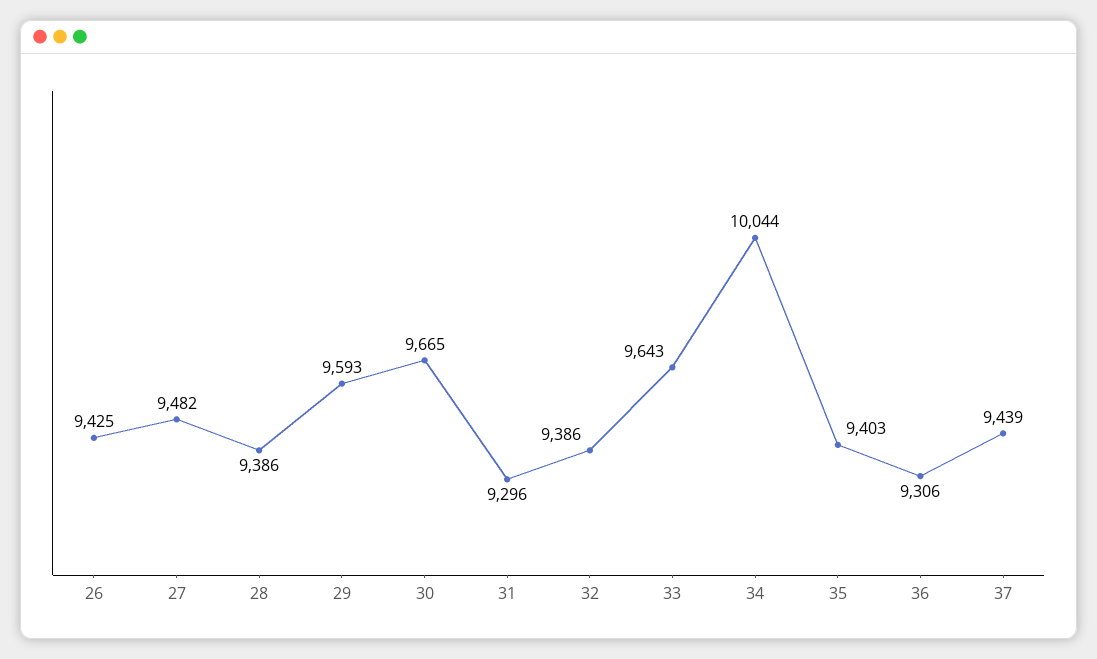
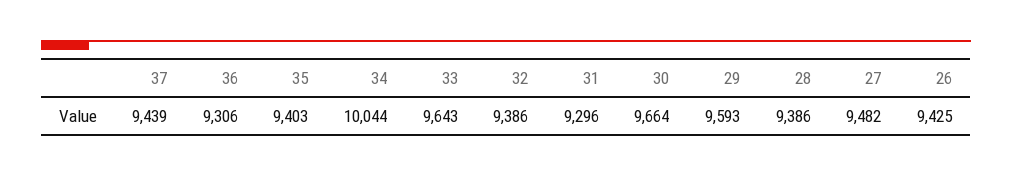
  {
    "26": 9425,
    "27": 9482,
    "28": 9386,
    "29": 9593,
-   "30": 9665,
+   "30": 9664,
    "31": 9296,
    "32": 9386,
    "33": 9643,
    "34": 10044,
    "35": 9403,
    "36": 9306,
    "37": 9439
  }

